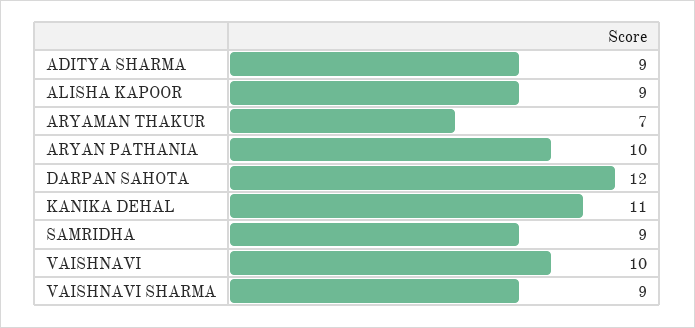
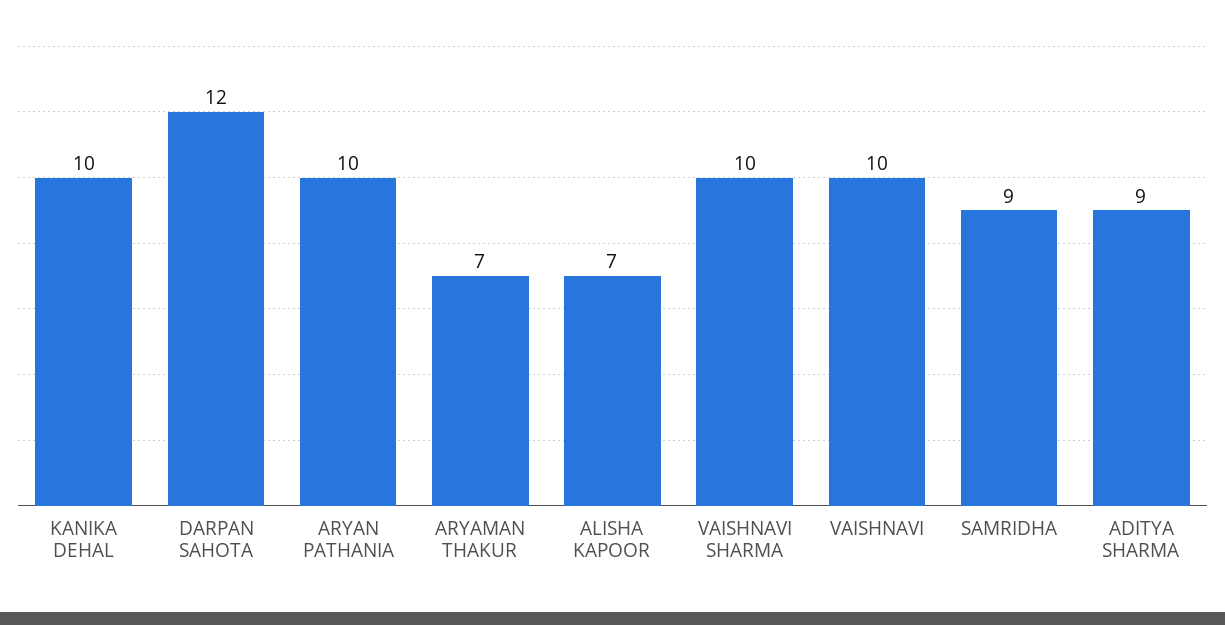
  {
    "ADITYA SHARMA": 9,
-   "ALISHA KAPOOR": 9,
+   "ALISHA KAPOOR": 7,
    "ARYAMAN THAKUR": 7,
    "ARYAN PATHANIA": 10,
    "DARPAN SAHOTA": 12,
-   "KANIKA DEHAL": 11,
+   "KANIKA DEHAL": 10,
    "SAMRIDHA": 9,
    "VAISHNAVI": 10,
-   "VAISHNAVI SHARMA": 9
+   "VAISHNAVI SHARMA": 10
  }

